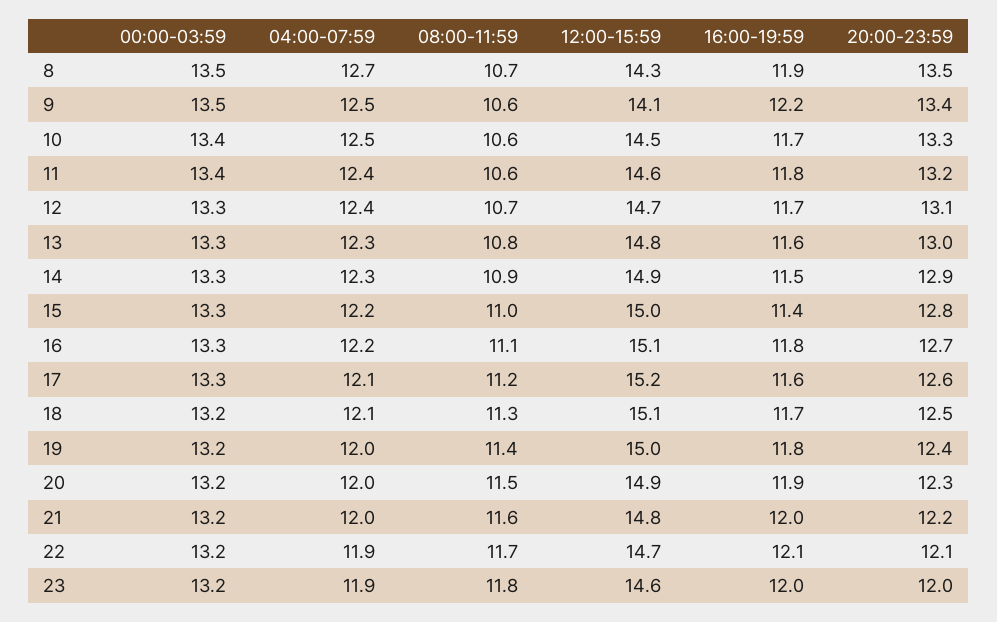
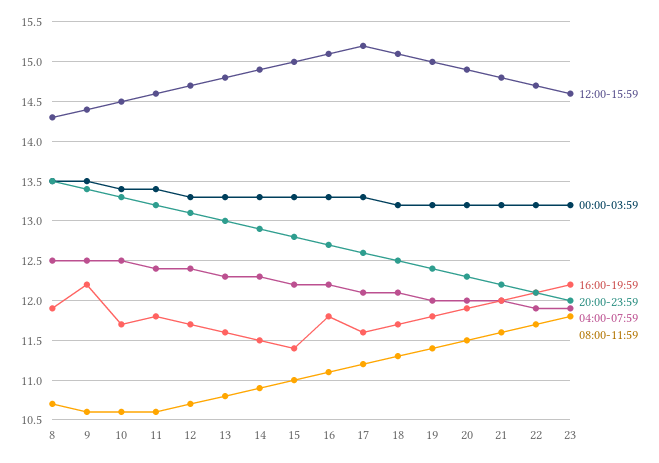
  {
    "00:00-03:59": {
      "8": 13.5,
      "9": 13.5,
      "10": 13.4,
      "11": 13.4,
      "12": 13.3,
      "13": 13.3,
      "14": 13.3,
      "15": 13.3,
      "16": 13.3,
      "17": 13.3,
      "18": 13.2,
      "19": 13.2,
      "20": 13.2,
      "21": 13.2,
      "22": 13.2,
      "23": 13.2
    },
    "04:00-07:59": {
-     "8": 12.7,
+     "8": 12.5,
      "9": 12.5,
      "10": 12.5,
      "11": 12.4,
      "12": 12.4,
      "13": 12.3,
      "14": 12.3,
      "15": 12.2,
      "16": 12.2,
      "17": 12.1,
      "18": 12.1,
      "19": 12,
      "20": 12,
      "21": 12,
      "22": 11.9,
      "23": 11.9
    },
    "08:00-11:59": {
      "8": 10.7,
      "9": 10.6,
      "10": 10.6,
      "11": 10.6,
      "12": 10.7,
      "13": 10.8,
      "14": 10.9,
      "15": 11,
      "16": 11.1,
      "17": 11.2,
      "18": 11.3,
      "19": 11.4,
      "20": 11.5,
      "21": 11.6,
      "22": 11.7,
      "23": 11.8
    },
    "12:00-15:59": {
      "8": 14.3,
-     "9": 14.1,
+     "9": 14.4,
      "10": 14.5,
      "11": 14.6,
      "12": 14.7,
      "13": 14.8,
      "14": 14.9,
      "15": 15,
      "16": 15.1,
      "17": 15.2,
      "18": 15.1,
      "19": 15,
      "20": 14.9,
      "21": 14.8,
      "22": 14.7,
      "23": 14.6
    },
    "16:00-19:59": {
      "8": 11.9,
      "9": 12.2,
      "10": 11.7,
      "11": 11.8,
      "12": 11.7,
      "13": 11.6,
      "14": 11.5,
      "15": 11.4,
      "16": 11.8,
      "17": 11.6,
      "18": 11.7,
      "19": 11.8,
      "20": 11.9,
      "21": 12,
      "22": 12.1,
-     "23": 12
+     "23": 12.2
    },
    "20:00-23:59": {
      "8": 13.5,
      "9": 13.4,
      "10": 13.3,
      "11": 13.2,
      "12": 13.1,
      "13": 13,
      "14": 12.9,
      "15": 12.8,
      "16": 12.7,
      "17": 12.6,
      "18": 12.5,
      "19": 12.4,
      "20": 12.3,
      "21": 12.2,
      "22": 12.1,
      "23": 12
    }
  }

